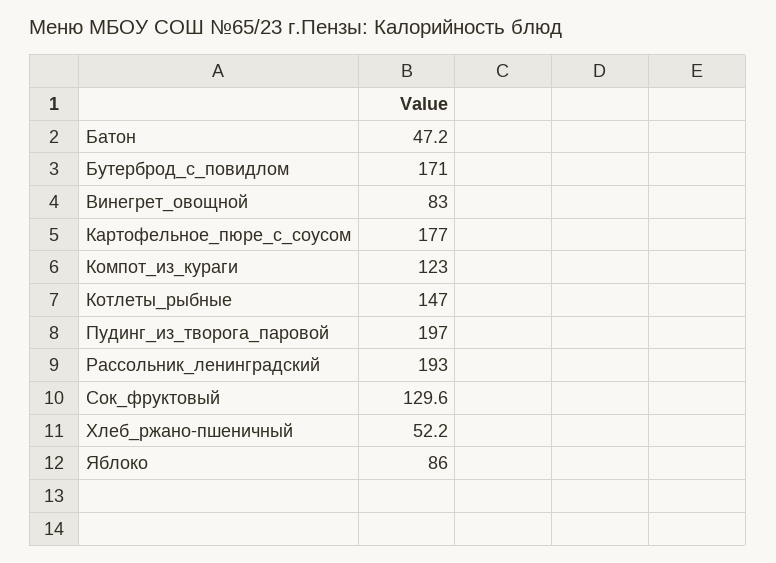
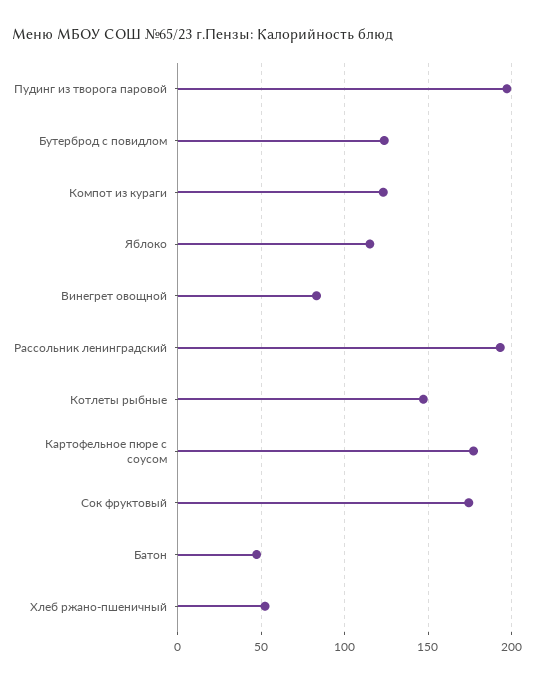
  {
    "Батон": 47.2,
-   "Бутерброд_с_повидлом": 171,
+   "Бутерброд_с_повидлом": 125,
    "Винегрет_овощной": 83,
    "Картофельное_пюре_с_соусом": 177,
    "Компот_из_кураги": 123,
    "Котлеты_рыбные": 147,
    "Пудинг_из_творога_паровой": 197,
    "Рассольник_ленинградский": 193,
-   "Сок_фруктовый": 129.6,
+   "Сок_фруктовый": 175,
    "Хлеб_ржано-пшеничный": 52.2,
-   "Яблоко": 86
+   "Яблоко": 115
  }

